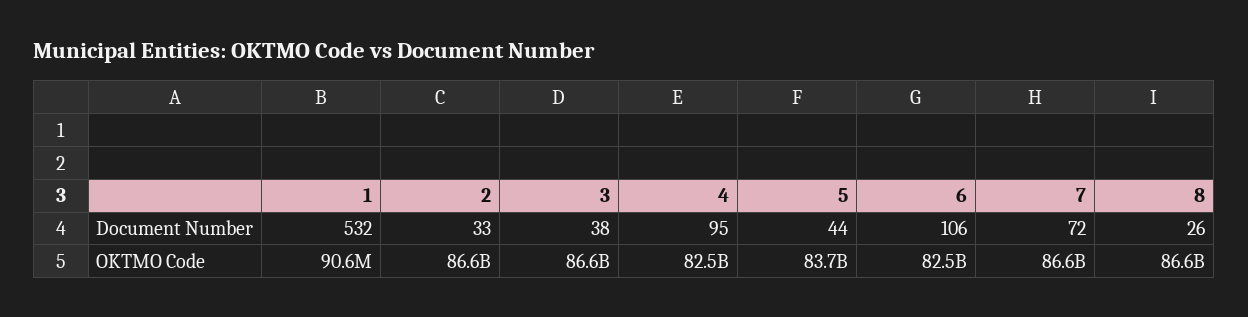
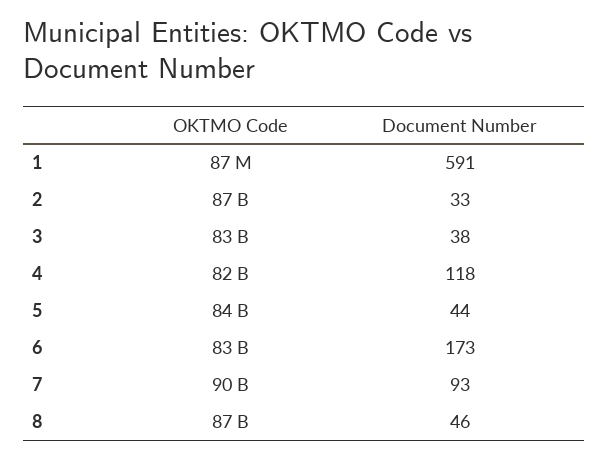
  {
    "1": {
-     "Document Number": 532,
+     "Document Number": 591,
-     "OKTMO Code": 90600000
+     "OKTMO Code": 87000000
    },
    "2": {
      "Document Number": 33,
      "OKTMO Code": 86600000000
    },
    "3": {
      "Document Number": 38,
-     "OKTMO Code": 86600000000
+     "OKTMO Code": 83000000000
    },
    "4": {
-     "Document Number": 95,
+     "Document Number": 118,
      "OKTMO Code": 82500000000
    },
    "5": {
      "Document Number": 44,
      "OKTMO Code": 83700000000
    },
    "6": {
-     "Document Number": 106,
+     "Document Number": 173,
      "OKTMO Code": 82500000000
    },
    "7": {
-     "Document Number": 72,
+     "Document Number": 93,
-     "OKTMO Code": 86600000000
+     "OKTMO Code": 90000000000
    },
    "8": {
-     "Document Number": 26,
+     "Document Number": 46,
      "OKTMO Code": 86600000000
    }
  }

